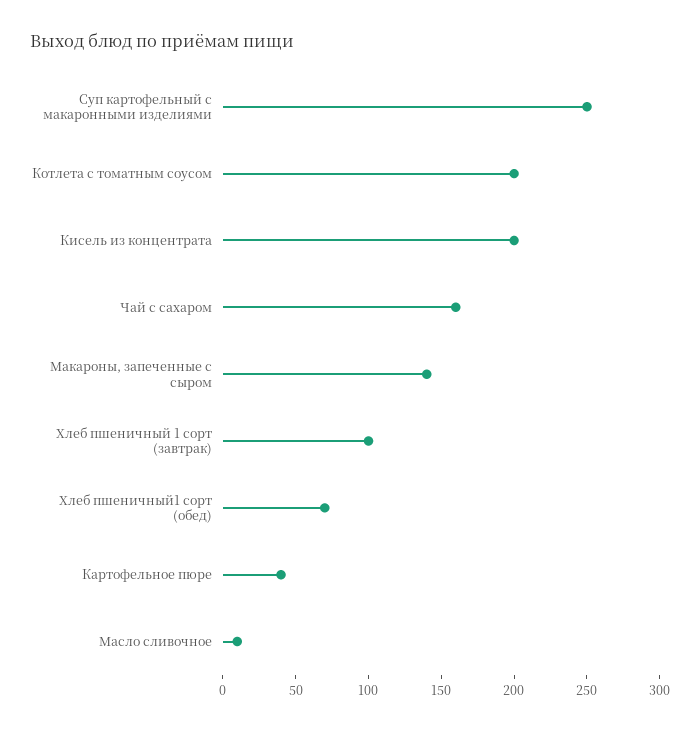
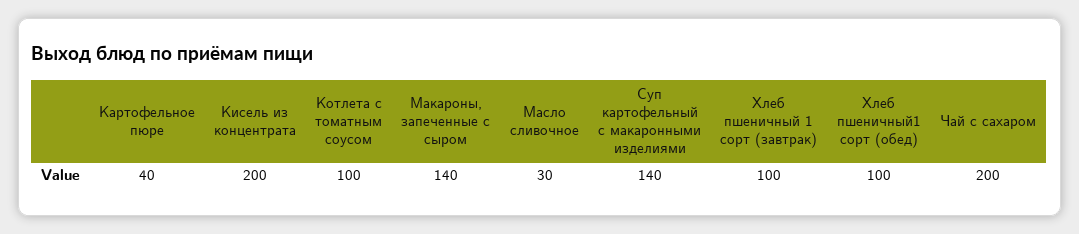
  {
-   "Суп картофельный с макаронными изделиями": 250,
+   "Суп картофельный с макаронными изделиями": 140,
-   "Котлета с томатным соусом": 200,
+   "Котлета с томатным соусом": 100,
    "Кисель из концентрата": 200,
-   "Чай с сахаром": 160,
+   "Чай с сахаром": 200,
    "Макароны, запеченные с сыром": 140,
    "Хлеб пшеничный 1 сорт (завтрак)": 100,
-   "Хлеб пшеничный1 сорт (обед)": 70,
+   "Хлеб пшеничный1 сорт (обед)": 100,
    "Картофельное пюре": 40,
-   "Масло сливочное": 10
+   "Масло сливочное": 30
  }

